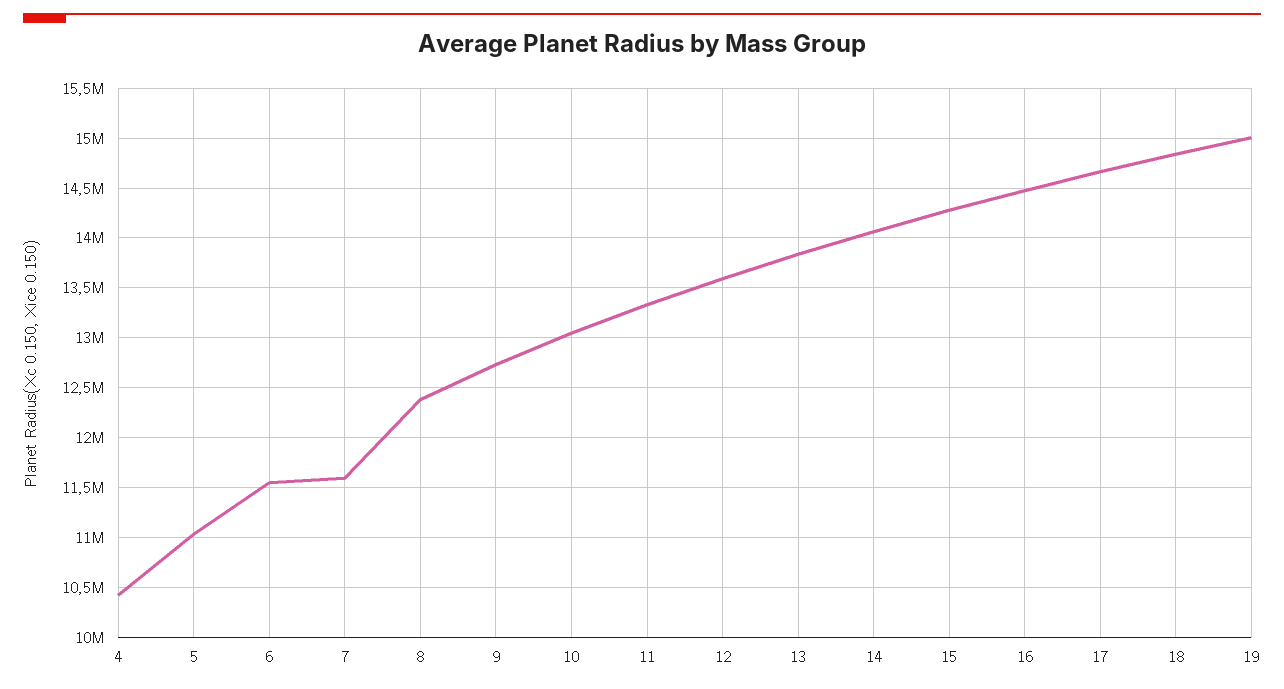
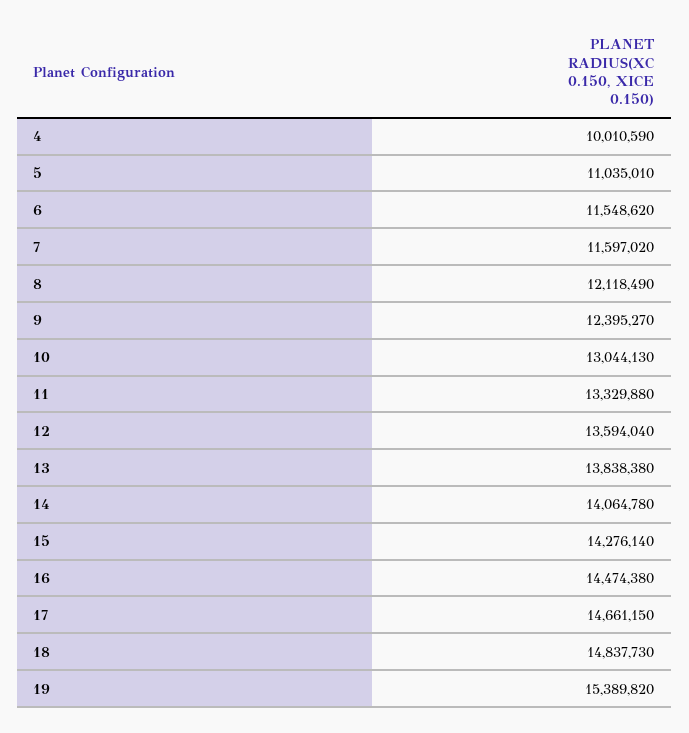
  {
-   "4": 10400000,
+   "4": 10010590,
    "5": 11035010,
    "6": 11548620,
    "7": 11597020,
-   "8": 12400000,
+   "8": 12118490,
-   "9": 12700000,
+   "9": 12395270,
    "10": 13044130,
    "11": 13329880,
    "12": 13594040,
    "13": 13838380,
    "14": 14064780,
    "15": 14276140,
    "16": 14474380,
    "17": 14661150,
    "18": 14837730,
-   "19": 15000000
+   "19": 15389820
  }

